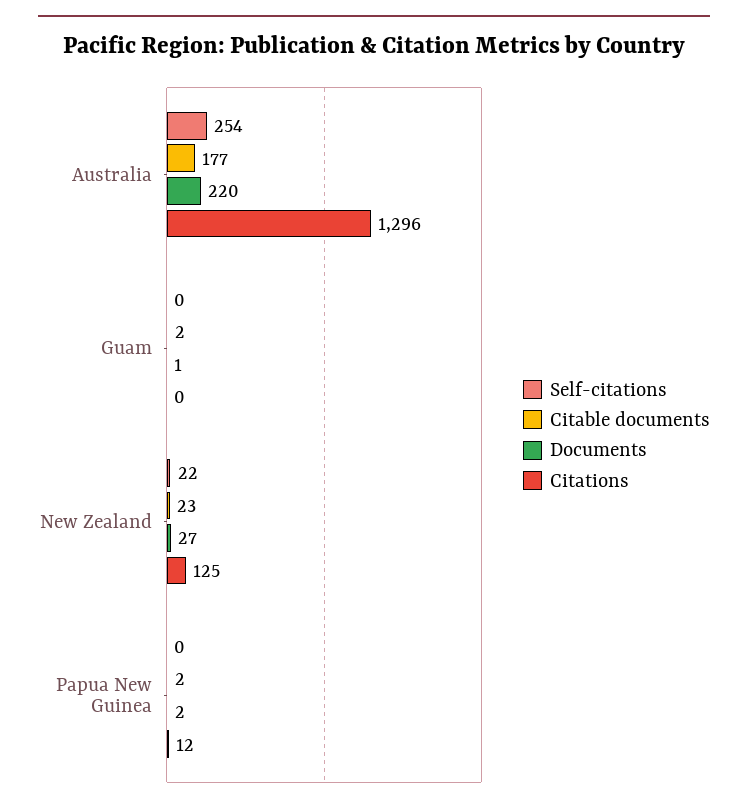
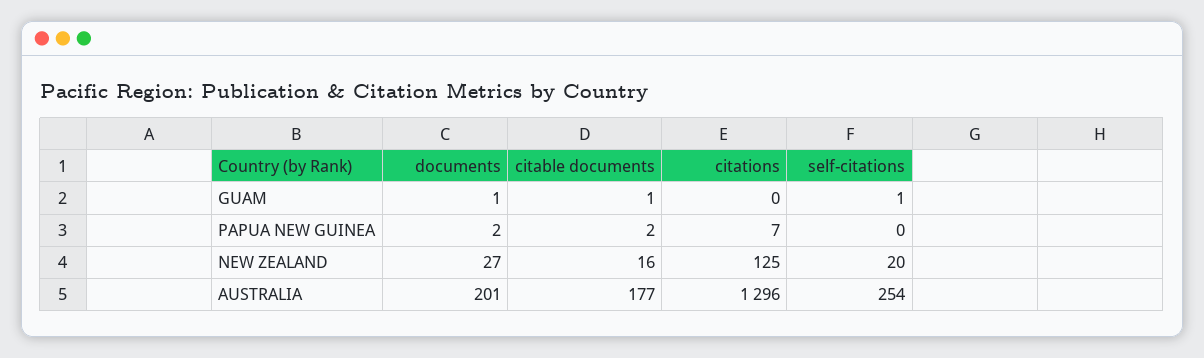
  {
    "Self-citations": {
      "Australia": 254,
-     "Guam": 0,
+     "Guam": 1,
-     "New Zealand": 22,
+     "New Zealand": 20,
      "Papua New Guinea": 0
    },
    "Citable documents": {
      "Australia": 177,
-     "Guam": 2,
+     "Guam": 1,
-     "New Zealand": 23,
+     "New Zealand": 16,
      "Papua New Guinea": 2
    },
    "Documents": {
-     "Australia": 220,
+     "Australia": 201,
      "Guam": 1,
      "New Zealand": 27,
      "Papua New Guinea": 2
    },
    "Citations": {
      "Australia": 1296,
      "Guam": 0,
      "New Zealand": 125,
-     "Papua New Guinea": 12
+     "Papua New Guinea": 7
    }
  }

